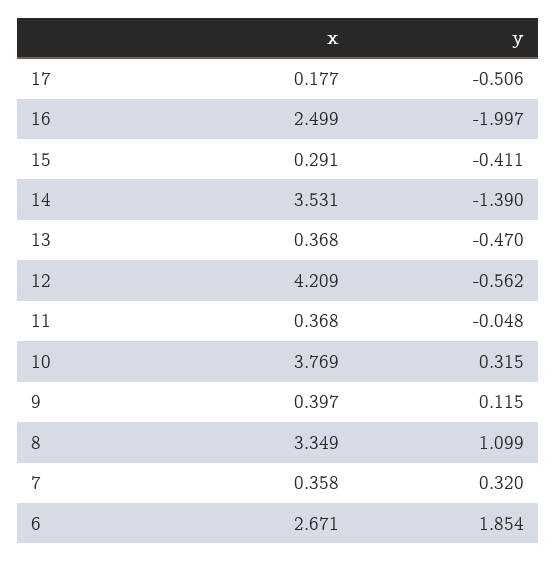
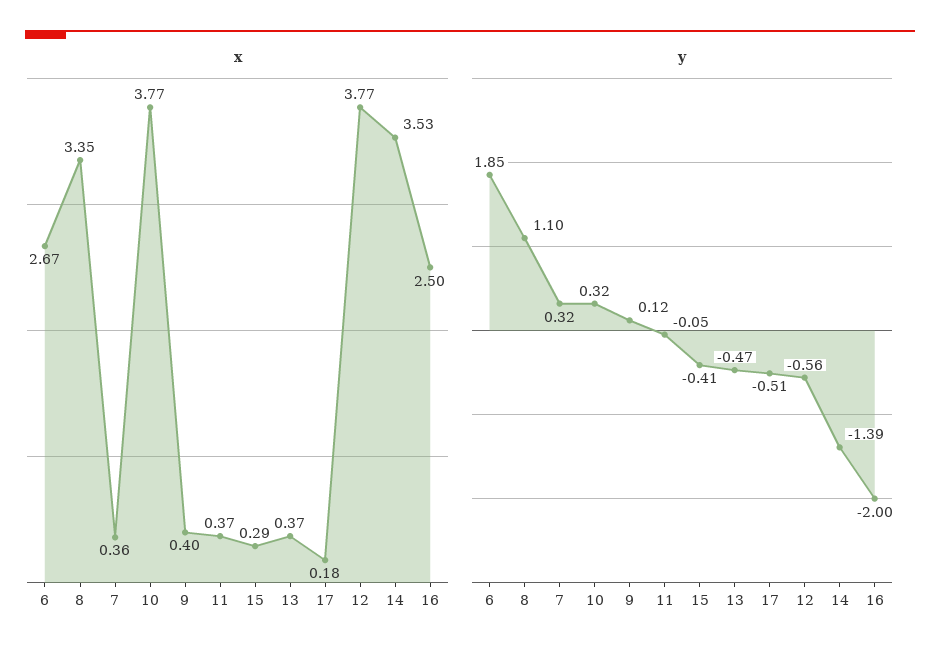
  {
    "x": {
      "17": 0.177,
      "16": 2.499,
      "15": 0.291,
      "14": 3.531,
      "13": 0.368,
-     "12": 4.209,
+     "12": 3.77,
      "11": 0.368,
      "10": 3.769,
      "9": 0.397,
      "8": 3.349,
      "7": 0.358,
      "6": 2.671
    },
    "y": {
      "17": -0.506,
      "16": -1.997,
      "15": -0.411,
      "14": -1.39,
      "13": -0.47,
      "12": -0.562,
      "11": -0.048,
      "10": 0.315,
      "9": 0.115,
      "8": 1.099,
      "7": 0.32,
      "6": 1.854
    }
  }

